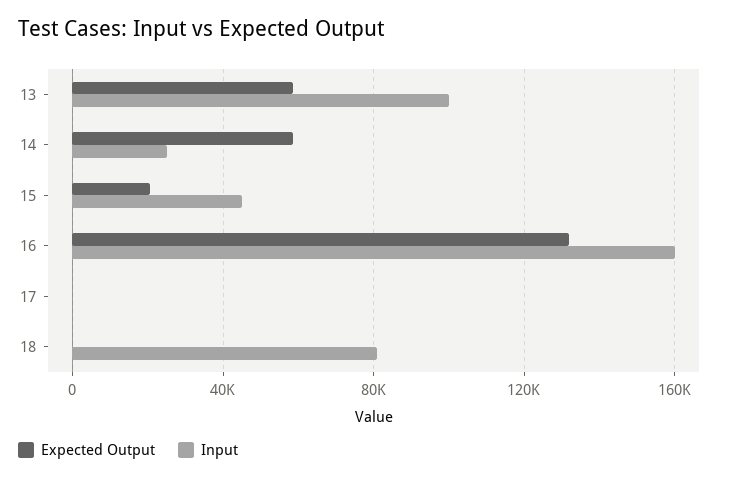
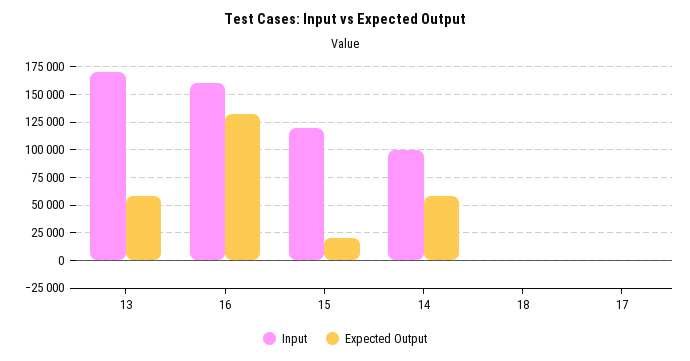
  {
    "Expected Output": {
      "13": 60000,
      "14": 60000,
      "15": 20000,
      "16": 130000,
      "17": 0,
      "18": 0
    },
    "Input": {
-     "13": 100000,
+     "13": 175000,
-     "14": 25000,
+     "14": 100000,
-     "15": 45000,
+     "15": 125000,
      "16": 160000,
      "17": 0,
-     "18": 80000
+     "18": 0
    }
  }

